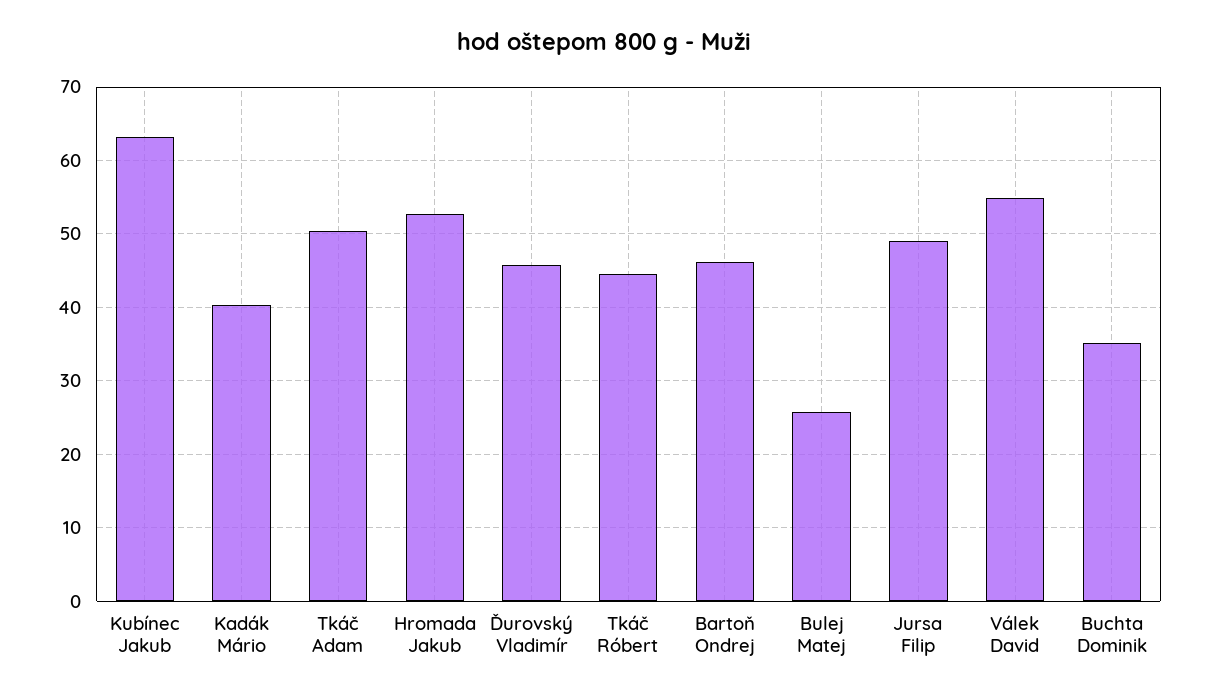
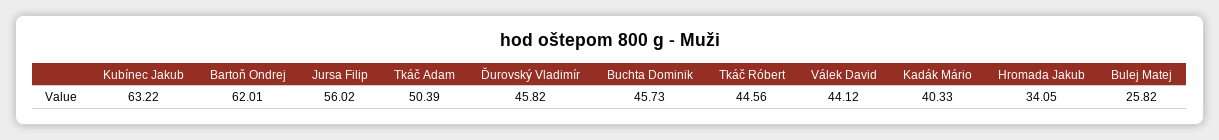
  {
    "Kubínec Jakub": 63.22,
    "Kadák Mário": 40.33,
    "Tkáč Adam": 50.39,
-   "Hromada Jakub": 53,
+   "Hromada Jakub": 34.05,
    "Ďurovský Vladimír": 45.82,
    "Tkáč Róbert": 44.56,
-   "Bartoň Ondrej": 46,
+   "Bartoň Ondrej": 62.01,
    "Bulej Matej": 25.82,
-   "Jursa Filip": 49,
+   "Jursa Filip": 56.02,
-   "Válek David": 55,
+   "Válek David": 44.12,
-   "Buchta Dominik": 35
+   "Buchta Dominik": 45.73
  }

